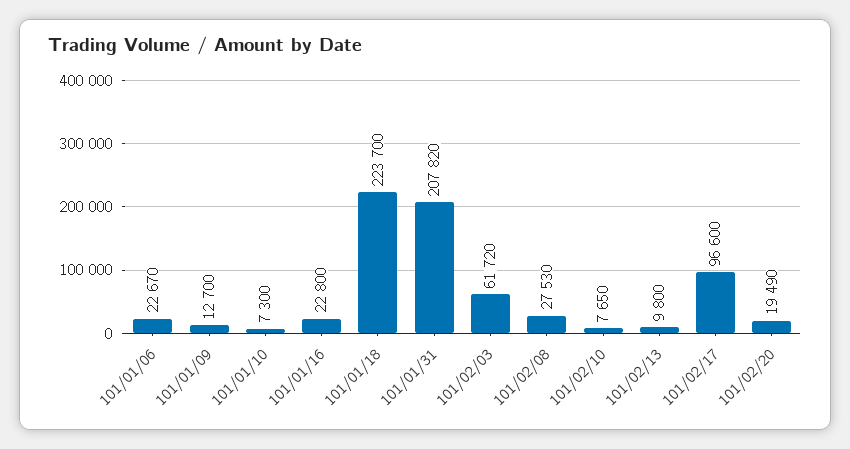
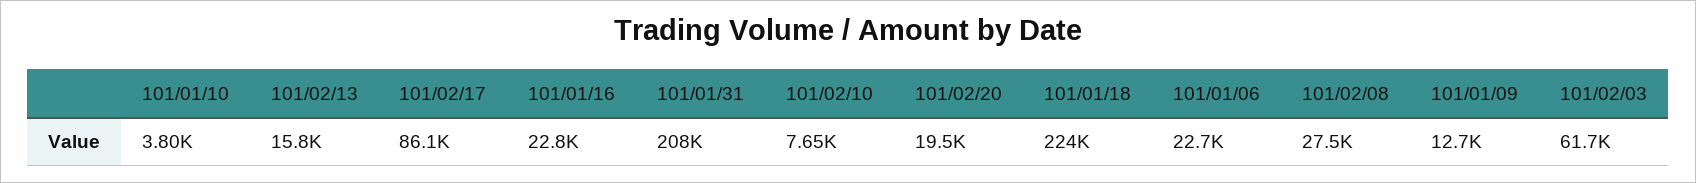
  {
    "101/01/06": 22670,
    "101/01/09": 12700,
-   "101/01/10": 7300,
+   "101/01/10": 3800,
    "101/01/16": 22800,
    "101/01/18": 223700,
    "101/01/31": 207820,
    "101/02/03": 61720,
    "101/02/08": 27530,
    "101/02/10": 7650,
-   "101/02/13": 9800,
+   "101/02/13": 15800,
-   "101/02/17": 96600,
+   "101/02/17": 86100,
    "101/02/20": 19490
  }

